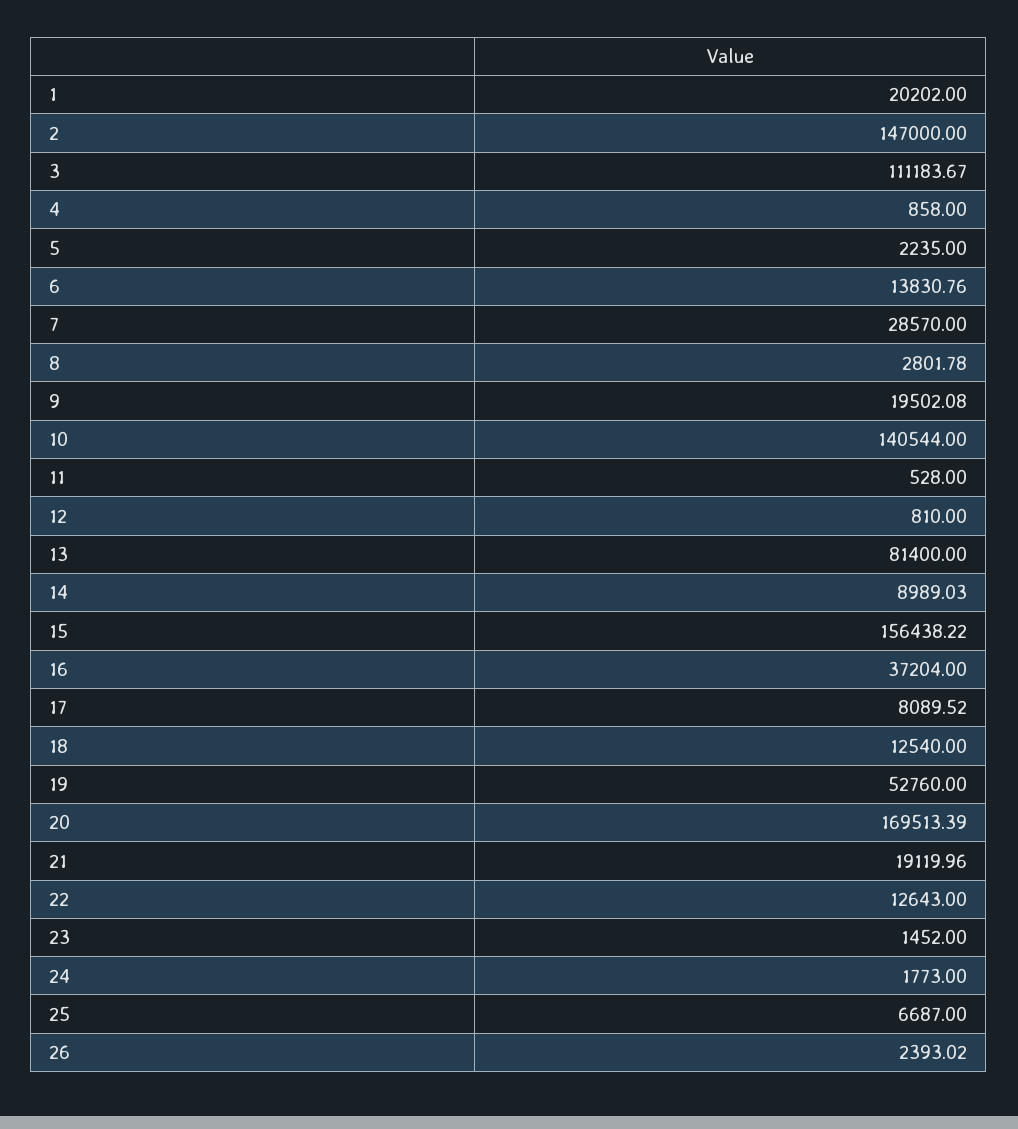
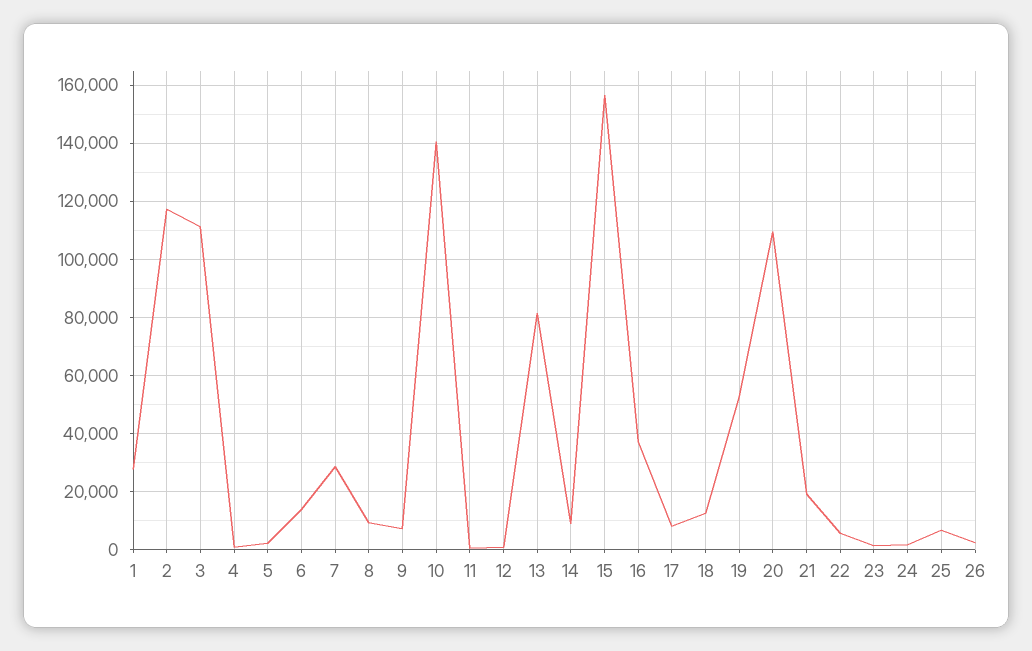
  {
-   "1": 20202,
+   "1": 27500,
-   "2": 147000,
+   "2": 117500,
    "3": 111183.67,
    "4": 858,
    "5": 2235,
    "6": 13830.76,
    "7": 28570,
-   "8": 2801.78,
+   "8": 10000,
-   "9": 19502.08,
+   "9": 7500,
    "10": 140544,
    "11": 528,
    "12": 810,
    "13": 81400,
    "14": 8989.03,
    "15": 156438.22,
    "16": 37204,
    "17": 8089.52,
    "18": 12540,
    "19": 52760,
-   "20": 169513.39,
+   "20": 110000,
    "21": 19119.96,
-   "22": 12643,
+   "22": 5000,
    "23": 1452,
    "24": 1773,
    "25": 6687,
    "26": 2393.02
  }

